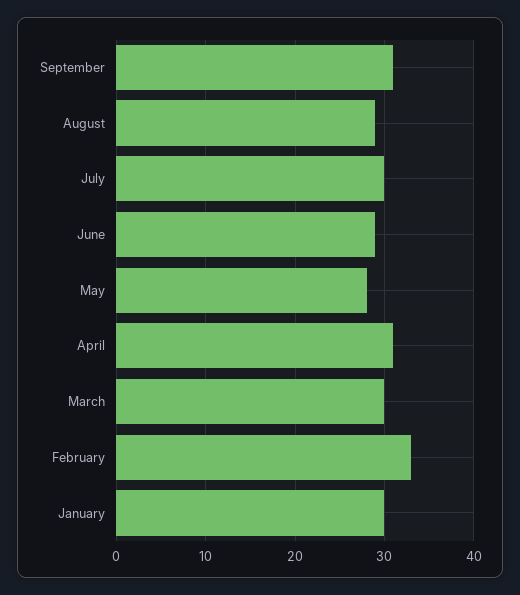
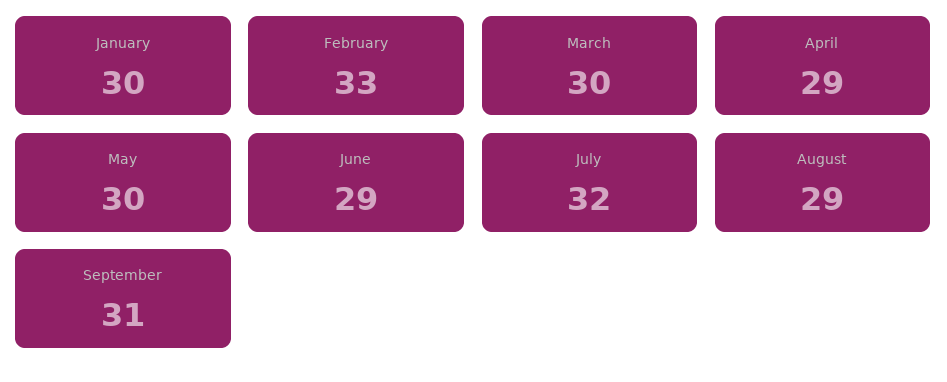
  {
    "September": 31,
    "August": 29,
-   "July": 30,
+   "July": 32,
    "June": 29,
-   "May": 28,
+   "May": 30,
-   "April": 31,
+   "April": 29,
    "March": 30,
    "February": 33,
    "January": 30
  }

